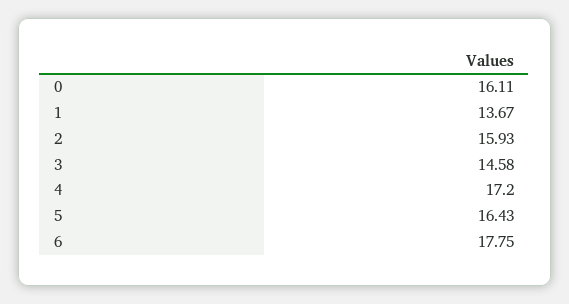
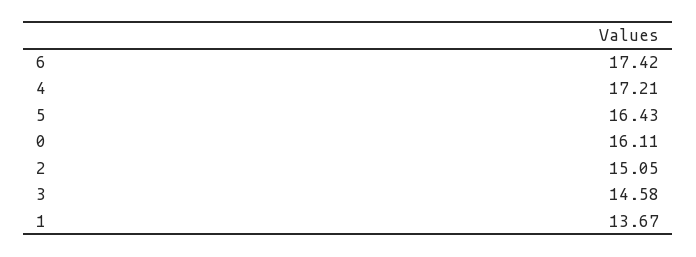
  {
    "0": 16.11,
    "1": 13.67,
-   "2": 15.93,
+   "2": 15.05,
    "3": 14.58,
-   "4": 17.2,
+   "4": 17.21,
    "5": 16.43,
-   "6": 17.75
+   "6": 17.42
  }

